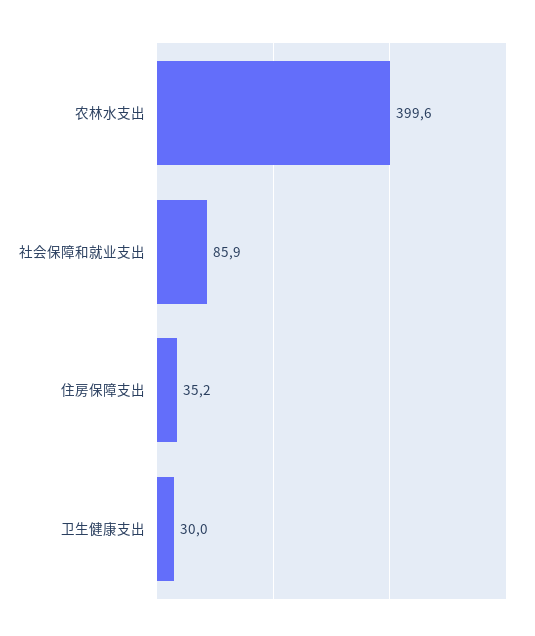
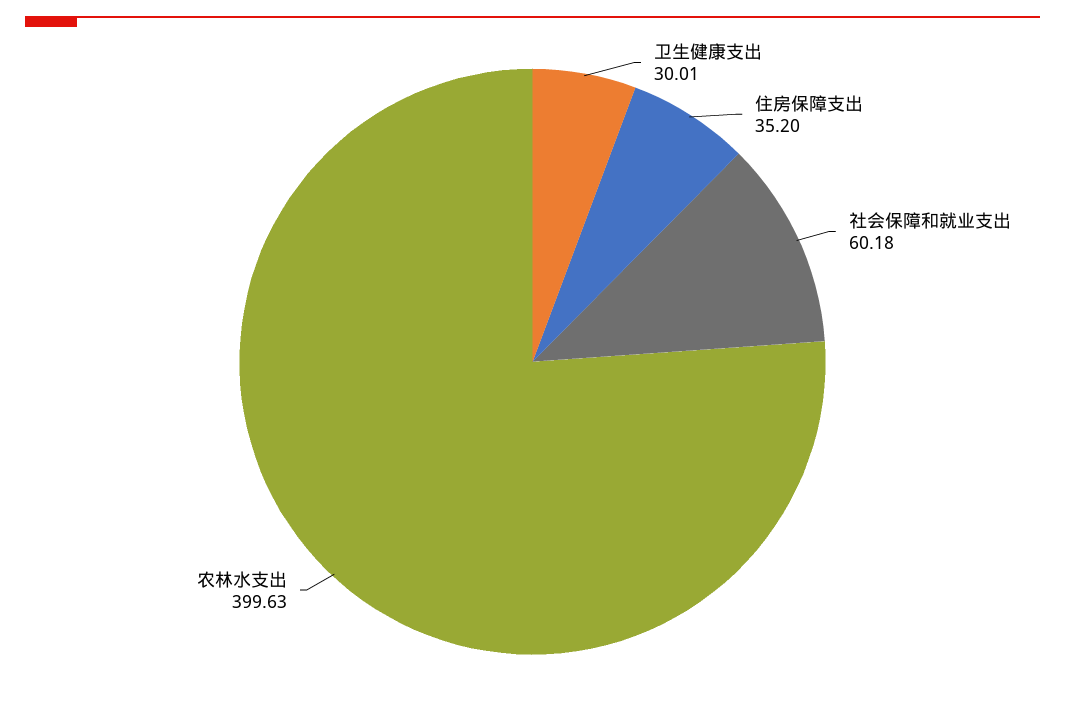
  {
    "农林水支出": 399.63,
-   "社会保障和就业支出": 85.9,
+   "社会保障和就业支出": 60.18,
    "住房保障支出": 35.2,
    "卫生健康支出": 30.01
  }

